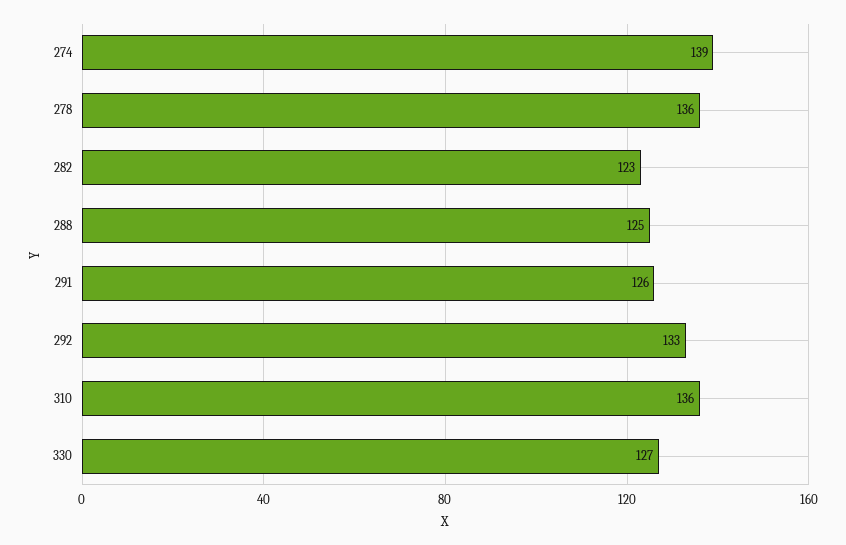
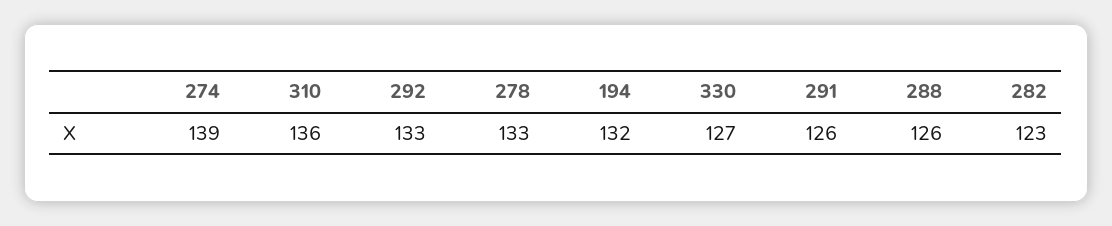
  {
    "274": 139,
-   "278": 136,
+   "278": 133,
    "282": 123,
-   "288": 125,
+   "288": 126,
    "291": 126,
    "292": 133,
    "310": 136,
-   "330": 127
+   "330": 127,
+   "194": 132
  }

